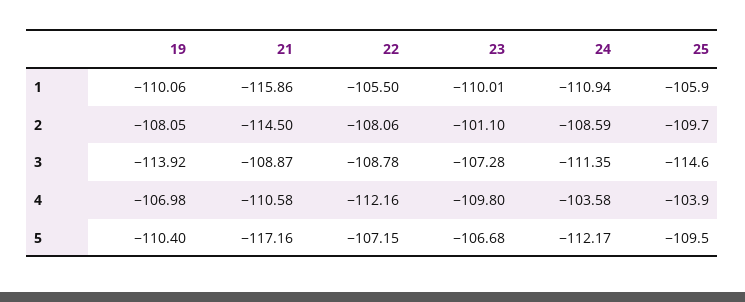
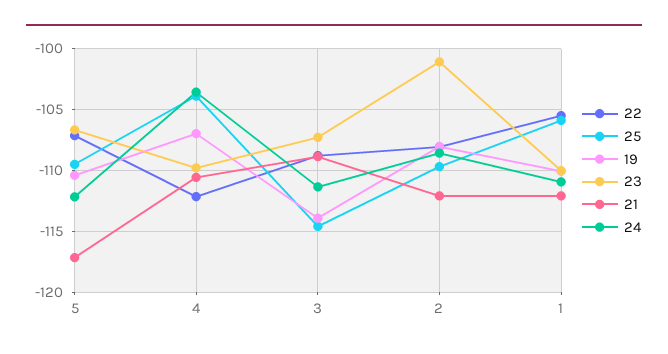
  {
    "19": {
      "1": -110.06,
      "2": -108.05,
      "3": -113.92,
      "4": -106.98,
      "5": -110.4
    },
    "21": {
-     "1": -115.86,
+     "1": -112,
-     "2": -114.5,
+     "2": -112,
      "3": -108.87,
      "4": -110.58,
      "5": -117.16
    },
    "22": {
      "1": -105.5,
      "2": -108.06,
      "3": -108.78,
      "4": -112.16,
      "5": -107.15
    },
    "23": {
      "1": -110.01,
      "2": -101.1,
      "3": -107.28,
      "4": -109.8,
      "5": -106.68
    },
    "24": {
      "1": -110.94,
      "2": -108.59,
      "3": -111.35,
      "4": -103.58,
      "5": -112.17
    },
    "25": {
      "1": -105.9,
      "2": -109.7,
      "3": -114.6,
      "4": -103.9,
      "5": -109.5
    }
  }

